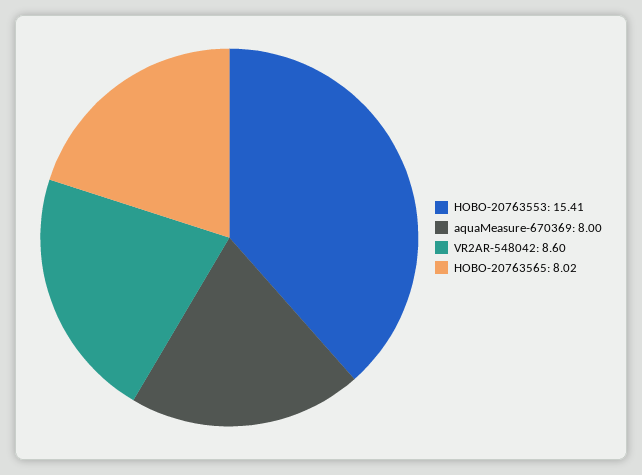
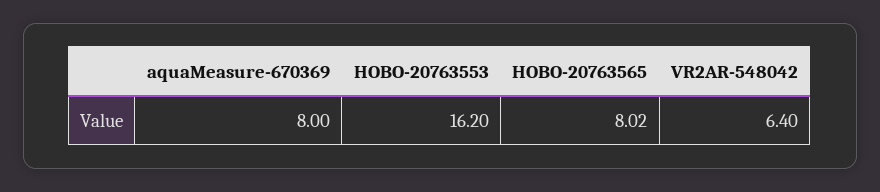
  {
-   "HOBO-20763553": 15.41,
+   "HOBO-20763553": 16.2,
    "aquaMeasure-670369": 8,
-   "VR2AR-548042": 8.6,
+   "VR2AR-548042": 6.4,
    "HOBO-20763565": 8.02
  }

